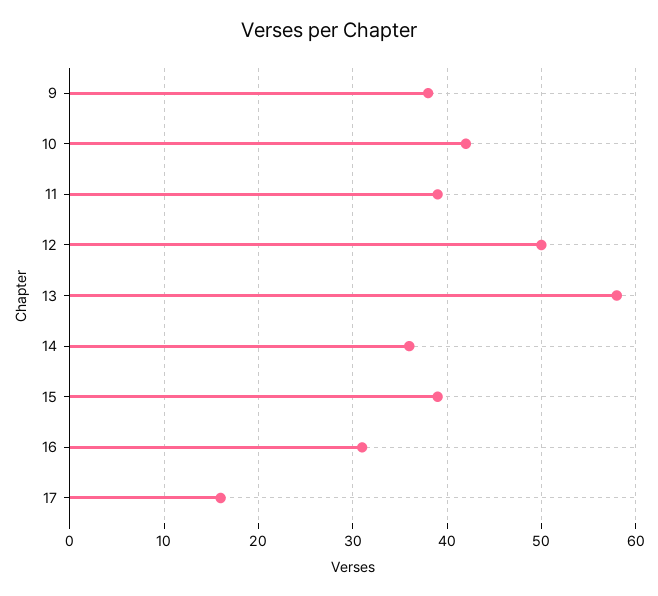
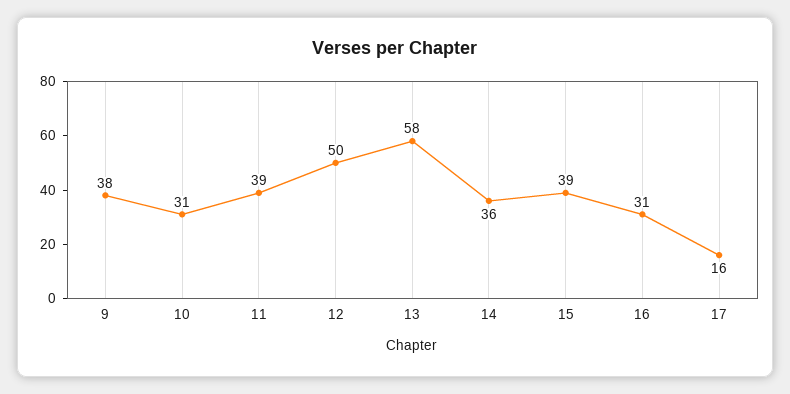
  {
    "9": 38,
-   "10": 42,
+   "10": 31,
    "11": 39,
    "12": 50,
    "13": 58,
    "14": 36,
    "15": 39,
    "16": 31,
    "17": 16
  }

